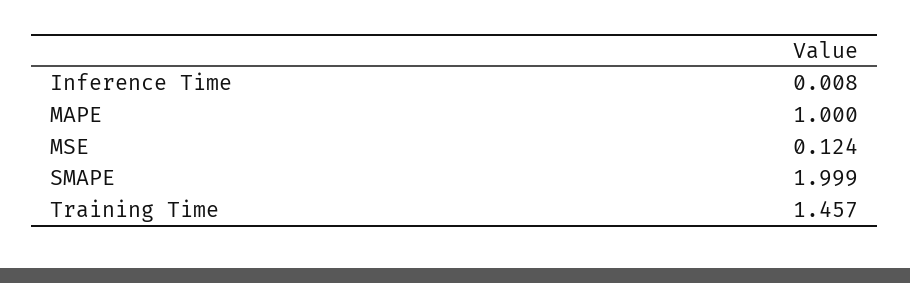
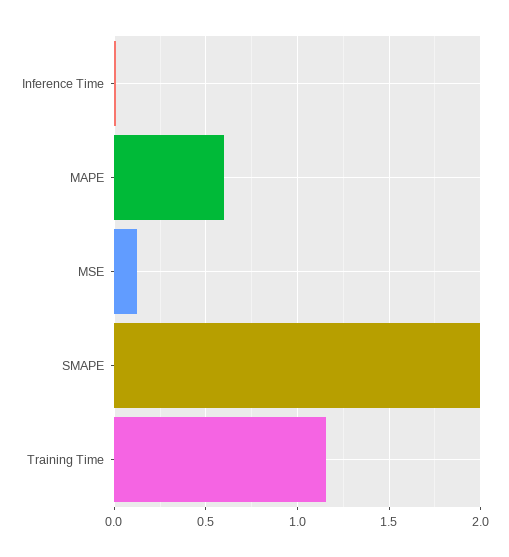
  {
    "Inference Time": 0.008,
-   "MAPE": 1,
+   "MAPE": 0.6,
    "MSE": 0.124,
    "SMAPE": 1.999,
-   "Training Time": 1.457
+   "Training Time": 1.15
  }

